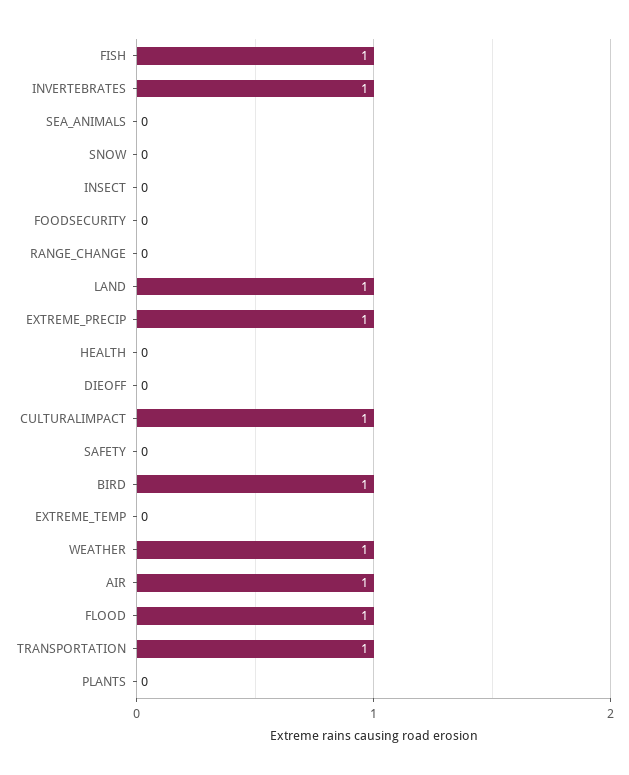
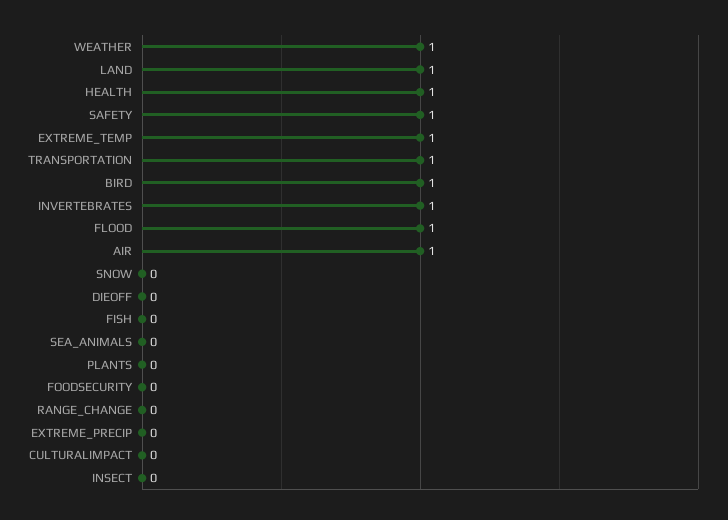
  {
-   "FISH": 1,
+   "FISH": 0,
    "INVERTEBRATES": 1,
    "SEA_ANIMALS": 0,
    "SNOW": 0,
    "INSECT": 0,
    "FOODSECURITY": 0,
    "RANGE_CHANGE": 0,
    "LAND": 1,
-   "EXTREME_PRECIP": 1,
+   "EXTREME_PRECIP": 0,
-   "HEALTH": 0,
+   "HEALTH": 1,
    "DIEOFF": 0,
-   "CULTURALIMPACT": 1,
+   "CULTURALIMPACT": 0,
-   "SAFETY": 0,
+   "SAFETY": 1,
    "BIRD": 1,
-   "EXTREME_TEMP": 0,
+   "EXTREME_TEMP": 1,
    "WEATHER": 1,
    "AIR": 1,
    "FLOOD": 1,
    "TRANSPORTATION": 1,
    "PLANTS": 0
  }

